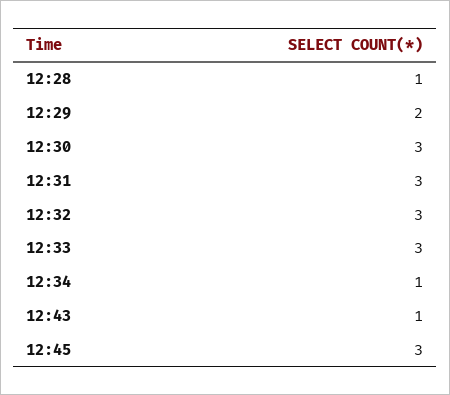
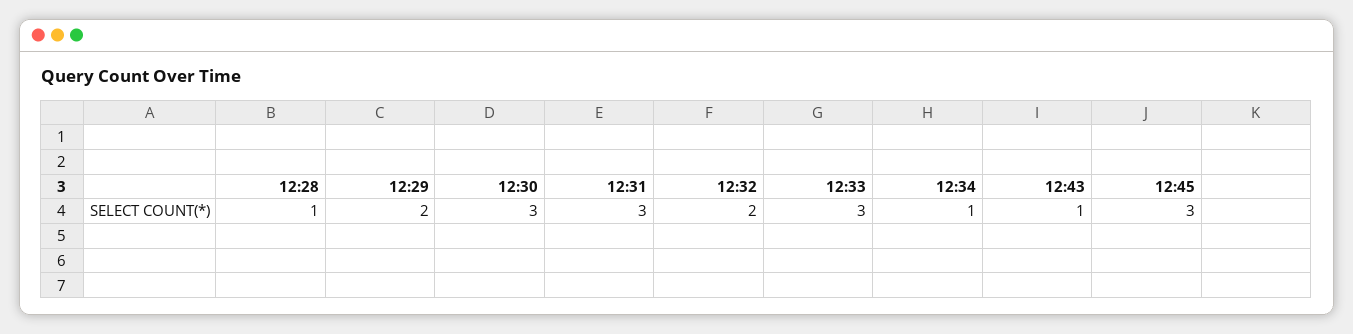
  {
    "12:28": 1,
    "12:29": 2,
    "12:30": 3,
    "12:31": 3,
-   "12:32": 3,
+   "12:32": 2,
    "12:33": 3,
    "12:34": 1,
    "12:43": 1,
    "12:45": 3
  }

